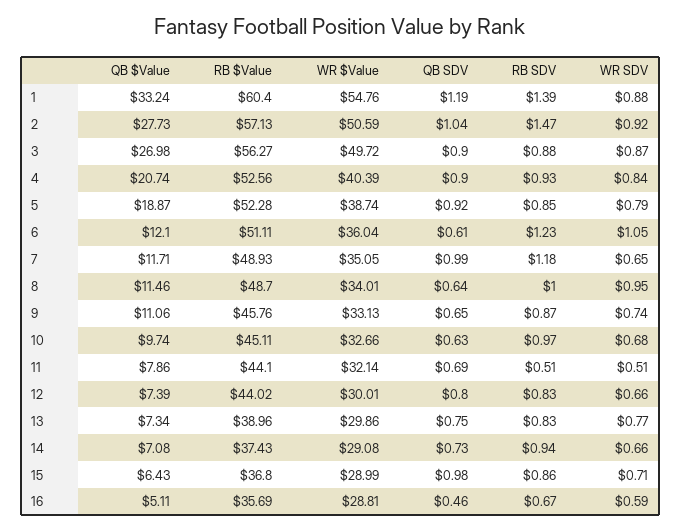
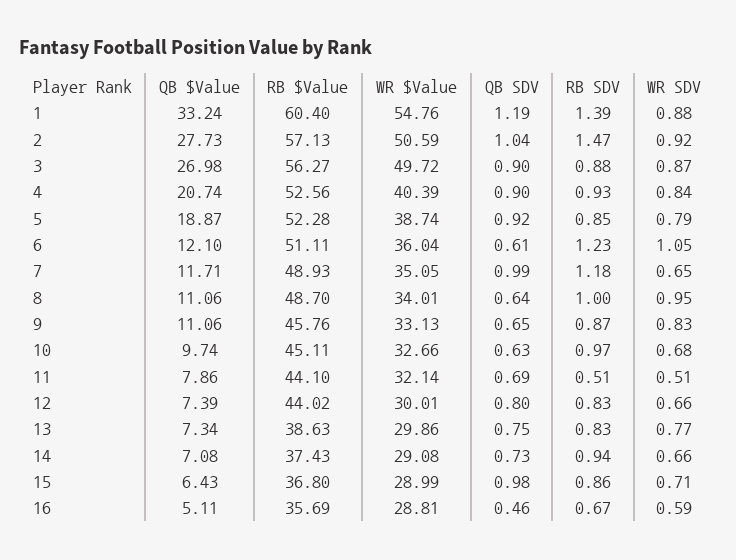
  {
    "QB $Value": {
      "1": 33.24,
      "2": 27.73,
      "3": 26.98,
      "4": 20.74,
      "5": 18.87,
      "6": 12.1,
      "7": 11.71,
-     "8": 11.46,
+     "8": 11.06,
      "9": 11.06,
      "10": 9.74,
      "11": 7.86,
      "12": 7.39,
      "13": 7.34,
      "14": 7.08,
      "15": 6.43,
      "16": 5.11
    },
    "RB $Value": {
      "1": 60.4,
      "2": 57.13,
      "3": 56.27,
      "4": 52.56,
      "5": 52.28,
      "6": 51.11,
      "7": 48.93,
      "8": 48.7,
      "9": 45.76,
      "10": 45.11,
      "11": 44.1,
      "12": 44.02,
-     "13": 38.96,
+     "13": 38.63,
      "14": 37.43,
      "15": 36.8,
      "16": 35.69
    },
    "WR $Value": {
      "1": 54.76,
      "2": 50.59,
      "3": 49.72,
      "4": 40.39,
      "5": 38.74,
      "6": 36.04,
      "7": 35.05,
      "8": 34.01,
      "9": 33.13,
      "10": 32.66,
      "11": 32.14,
      "12": 30.01,
      "13": 29.86,
      "14": 29.08,
      "15": 28.99,
      "16": 28.81
    },
    "QB SDV": {
      "1": 1.19,
      "2": 1.04,
      "3": 0.9,
      "4": 0.9,
      "5": 0.92,
      "6": 0.61,
      "7": 0.99,
      "8": 0.64,
      "9": 0.65,
      "10": 0.63,
      "11": 0.69,
      "12": 0.8,
      "13": 0.75,
      "14": 0.73,
      "15": 0.98,
      "16": 0.46
    },
    "RB SDV": {
      "1": 1.39,
      "2": 1.47,
      "3": 0.88,
      "4": 0.93,
      "5": 0.85,
      "6": 1.23,
      "7": 1.18,
      "8": 1,
      "9": 0.87,
      "10": 0.97,
      "11": 0.51,
      "12": 0.83,
      "13": 0.83,
      "14": 0.94,
      "15": 0.86,
      "16": 0.67
    },
    "WR SDV": {
      "1": 0.88,
      "2": 0.92,
      "3": 0.87,
      "4": 0.84,
      "5": 0.79,
      "6": 1.05,
      "7": 0.65,
      "8": 0.95,
-     "9": 0.74,
+     "9": 0.83,
      "10": 0.68,
      "11": 0.51,
      "12": 0.66,
      "13": 0.77,
      "14": 0.66,
      "15": 0.71,
      "16": 0.59
    }
  }

